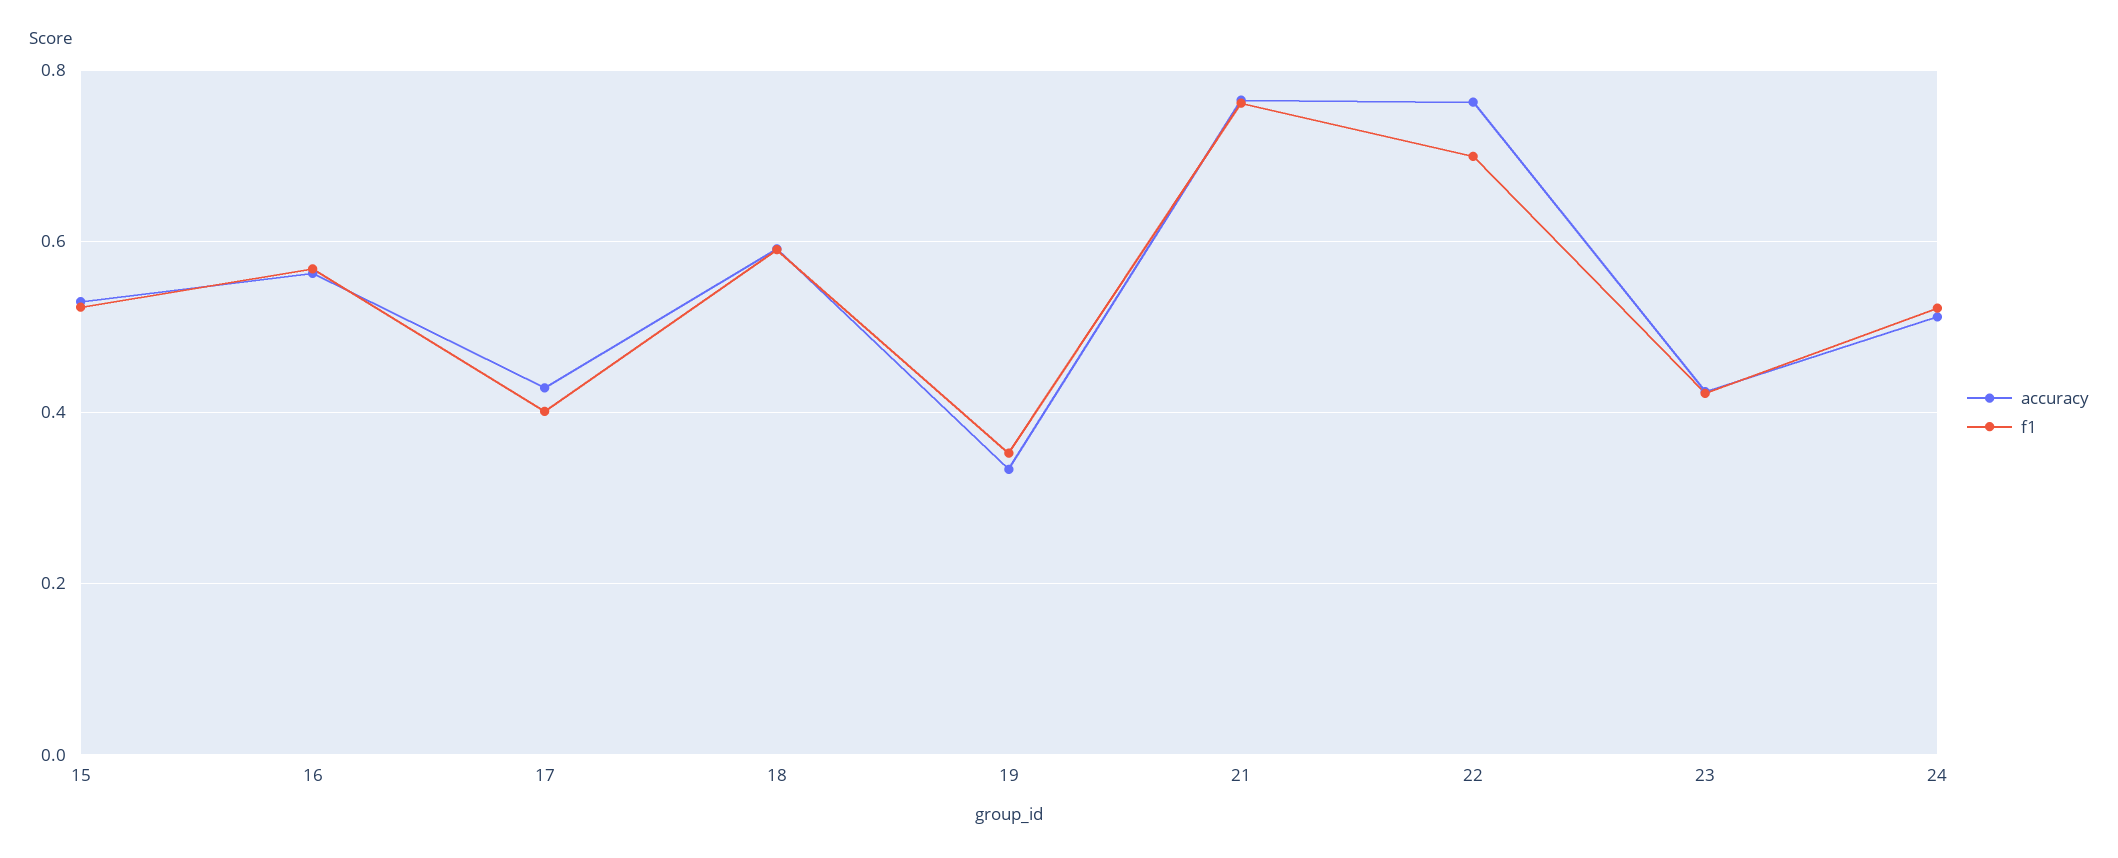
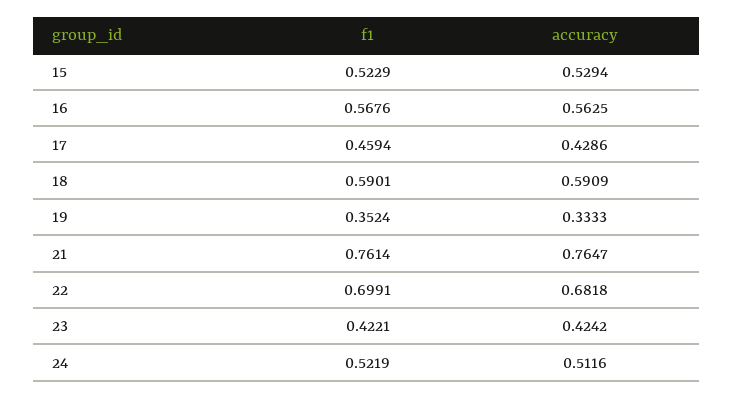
  {
    "accuracy": {
      "15": 0.5294,
      "16": 0.5625,
      "17": 0.4286,
      "18": 0.5909,
      "19": 0.3333,
      "21": 0.7647,
-     "22": 0.76,
+     "22": 0.6818,
      "23": 0.4242,
      "24": 0.5116
    },
    "f1": {
      "15": 0.5229,
      "16": 0.5676,
-     "17": 0.4,
+     "17": 0.4594,
      "18": 0.5901,
      "19": 0.3524,
      "21": 0.7614,
      "22": 0.6991,
      "23": 0.4221,
      "24": 0.5219
    }
  }

